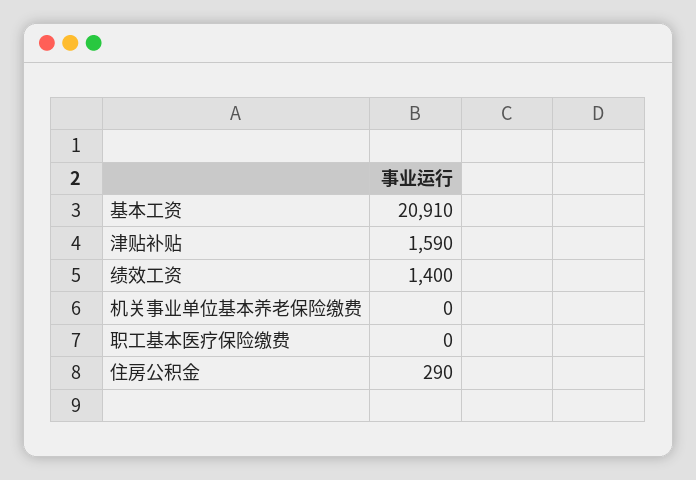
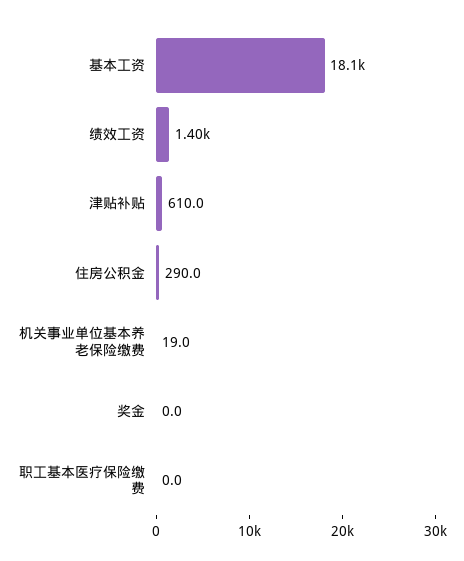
  {
-   "基本工资": 20910,
+   "基本工资": 18100,
-   "津贴补贴": 1590,
+   "津贴补贴": 610,
    "绩效工资": 1400,
-   "机关事业单位基本养老保险缴费": 0,
+   "机关事业单位基本养老保险缴费": 19,
    "职工基本医疗保险缴费": 0,
-   "住房公积金": 290
+   "住房公积金": 290,
+   "奖金": 0
  }

